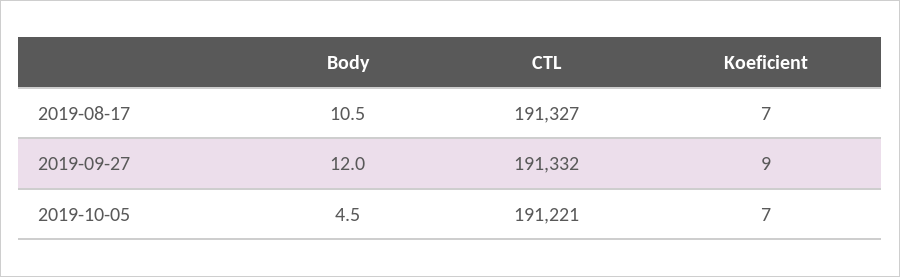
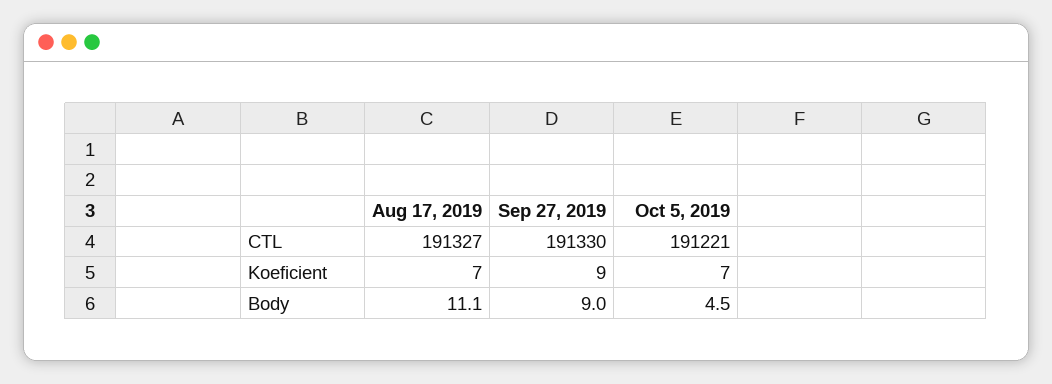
  {
    "Body": {
-     "2019-08-17": 10.5,
+     "2019-08-17": 11.1,
-     "2019-09-27": 12,
+     "2019-09-27": 9,
      "2019-10-05": 4.5
    },
    "CTL": {
      "2019-08-17": 191327,
-     "2019-09-27": 191332,
+     "2019-09-27": 191330,
      "2019-10-05": 191221
    },
    "Koeficient": {
      "2019-08-17": 7,
      "2019-09-27": 9,
      "2019-10-05": 7
    }
  }

